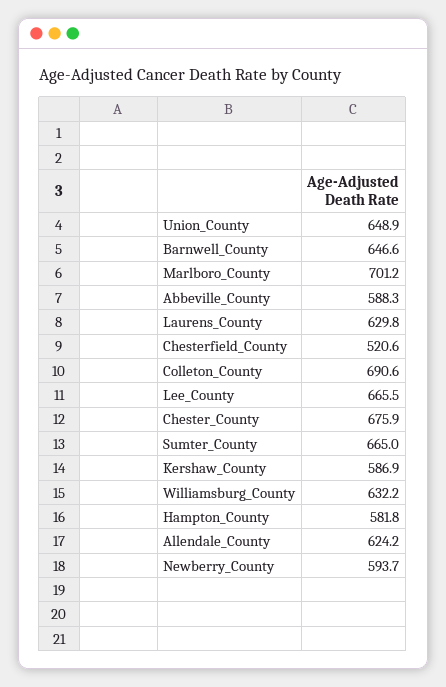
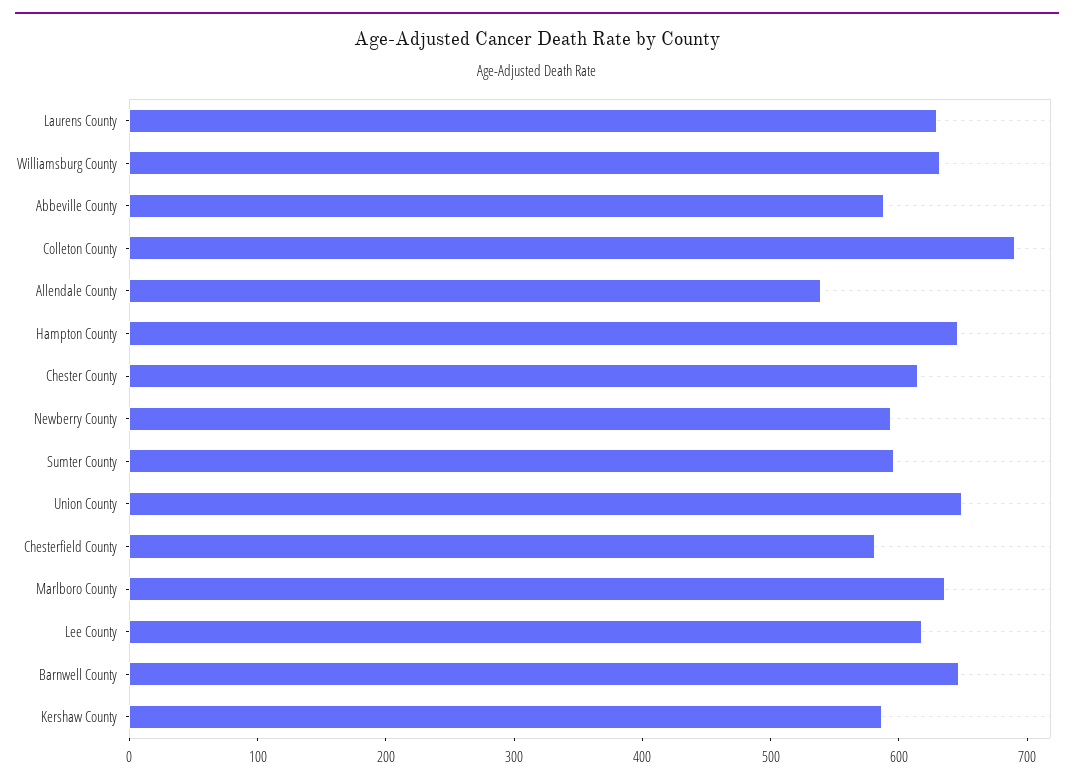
  {
    "Union_County": 648.9,
    "Barnwell_County": 646.6,
-   "Marlboro_County": 701.2,
+   "Marlboro_County": 640,
    "Abbeville_County": 588.3,
    "Laurens_County": 629.8,
-   "Chesterfield_County": 520.6,
+   "Chesterfield_County": 580,
    "Colleton_County": 690.6,
-   "Lee_County": 665.5,
+   "Lee_County": 620,
-   "Chester_County": 675.9,
+   "Chester_County": 620,
-   "Sumter_County": 665,
+   "Sumter_County": 600,
    "Kershaw_County": 586.9,
    "Williamsburg_County": 632.2,
-   "Hampton_County": 581.8,
+   "Hampton_County": 640,
-   "Allendale_County": 624.2,
+   "Allendale_County": 540,
    "Newberry_County": 593.7
  }

